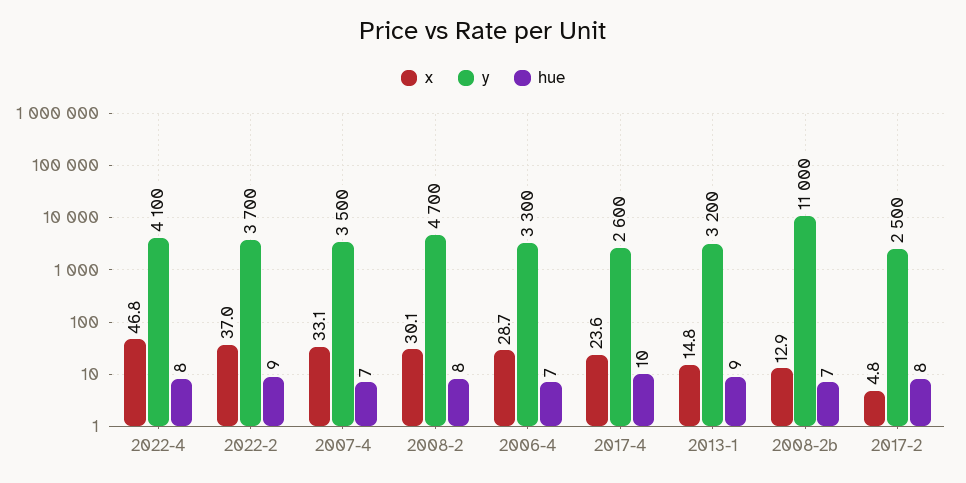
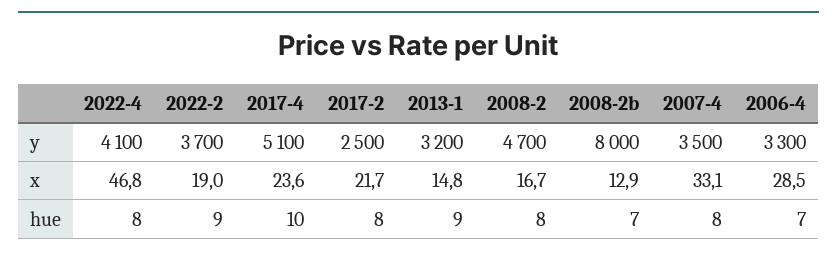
  {
    "x": {
      "2022-4": 46.8,
-     "2022-2": 37,
+     "2022-2": 19,
      "2007-4": 33.1,
-     "2008-2": 30.1,
+     "2008-2": 16.7,
-     "2006-4": 28.7,
+     "2006-4": 28.5,
      "2017-4": 23.6,
      "2013-1": 14.8,
      "2008-2b": 12.9,
-     "2017-2": 4.8
+     "2017-2": 21.7
    },
    "y": {
      "2022-4": 4100,
      "2022-2": 3700,
      "2007-4": 3500,
      "2008-2": 4700,
      "2006-4": 3300,
-     "2017-4": 2600,
+     "2017-4": 5100,
      "2013-1": 3200,
-     "2008-2b": 11000,
+     "2008-2b": 8000,
      "2017-2": 2500
    },
    "hue": {
      "2022-4": 8,
      "2022-2": 9,
-     "2007-4": 7,
+     "2007-4": 8,
      "2008-2": 8,
      "2006-4": 7,
      "2017-4": 10,
      "2013-1": 9,
      "2008-2b": 7,
      "2017-2": 8
    }
  }

